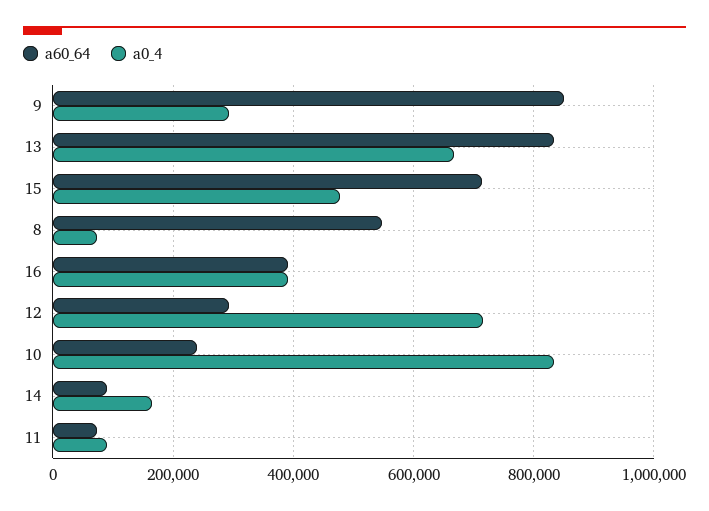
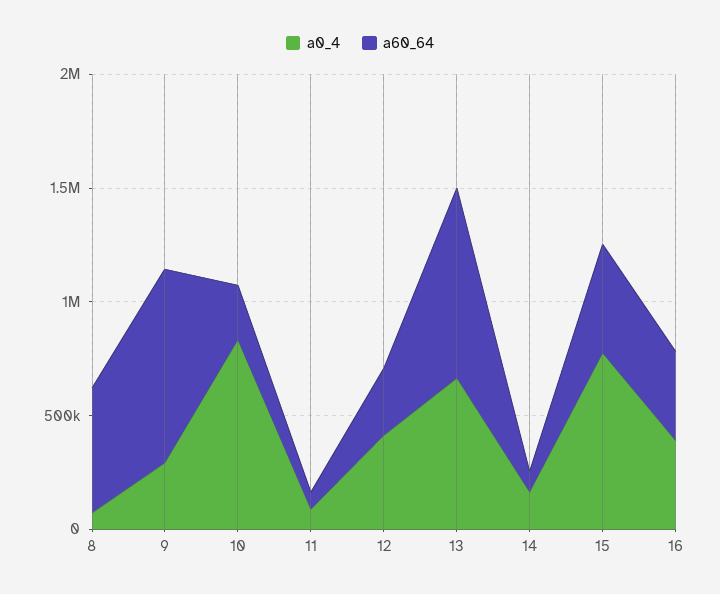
  {
    "a60_64": {
      "9": 860000,
      "13": 840000,
-     "15": 720000,
+     "15": 500000,
      "8": 540000,
      "16": 400000,
      "12": 300000,
      "10": 240000,
      "14": 80000,
      "11": 80000
    },
    "a0_4": {
      "9": 300000,
      "13": 660000,
-     "15": 480000,
+     "15": 800000,
      "8": 80000,
      "16": 400000,
-     "12": 720000,
+     "12": 400000,
      "10": 840000,
      "14": 160000,
      "11": 80000
    }
  }

